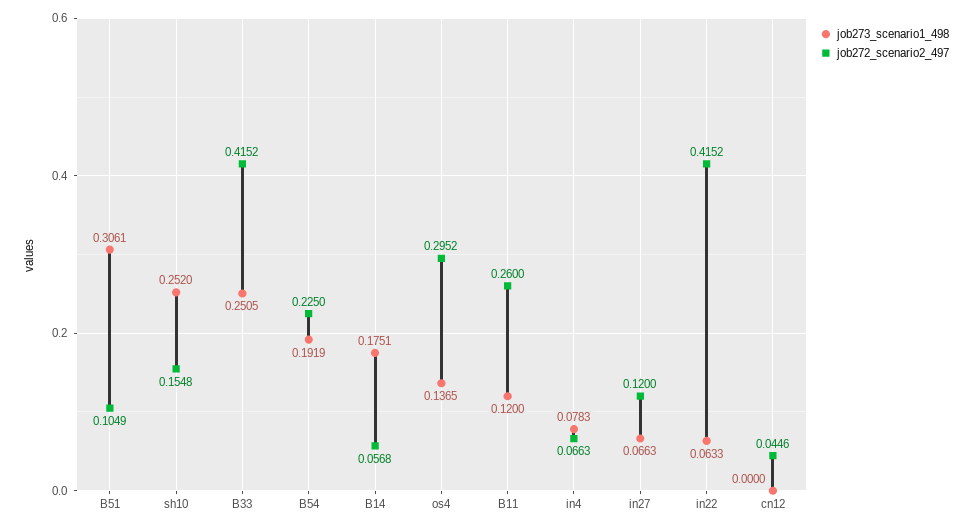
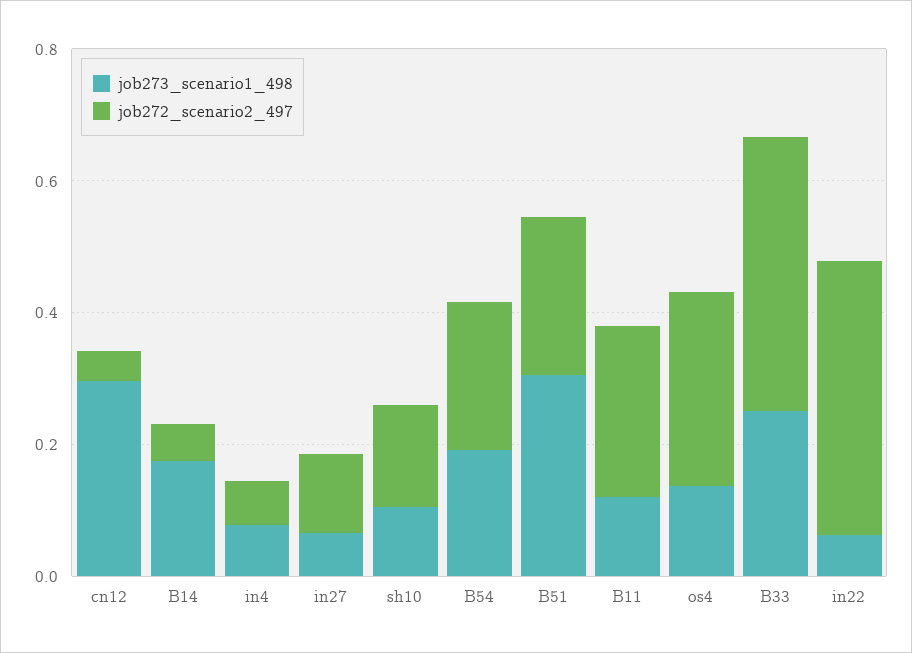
  {
    "job273_scenario1_498": {
      "B51": 0.3061,
-     "sh10": 0.252,
+     "sh10": 0.1,
      "B33": 0.2505,
      "B54": 0.1919,
      "B14": 0.1751,
      "os4": 0.1365,
      "B11": 0.12,
      "in4": 0.0783,
      "in27": 0.0663,
      "in22": 0.0633,
-     "cn12": 0
+     "cn12": 0.3
    },
    "job272_scenario2_497": {
-     "B51": 0.1049,
+     "B51": 0.25,
      "sh10": 0.1548,
      "B33": 0.4152,
      "B54": 0.225,
      "B14": 0.0568,
      "os4": 0.2952,
      "B11": 0.26,
      "in4": 0.0663,
      "in27": 0.12,
      "in22": 0.4152,
      "cn12": 0.0446
    }
  }

